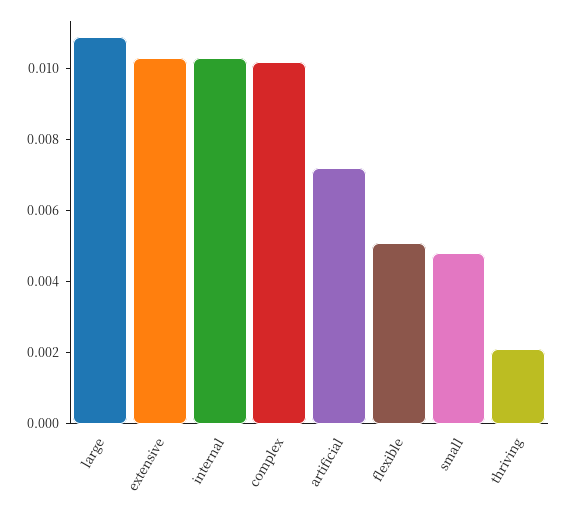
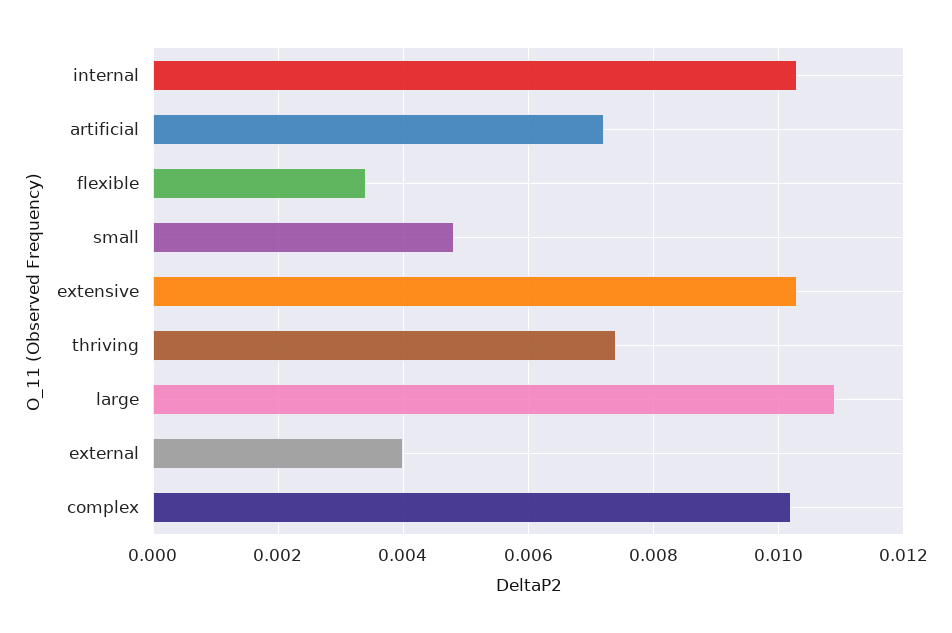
  {
    "large": 0.011,
    "extensive": 0.0105,
    "internal": 0.0105,
    "complex": 0.01,
    "artificial": 0.007,
-   "flexible": 0.005,
+   "flexible": 0.0035,
    "small": 0.005,
-   "thriving": 0.002
+   "thriving": 0.0075,
+   "external": 0.004
  }

